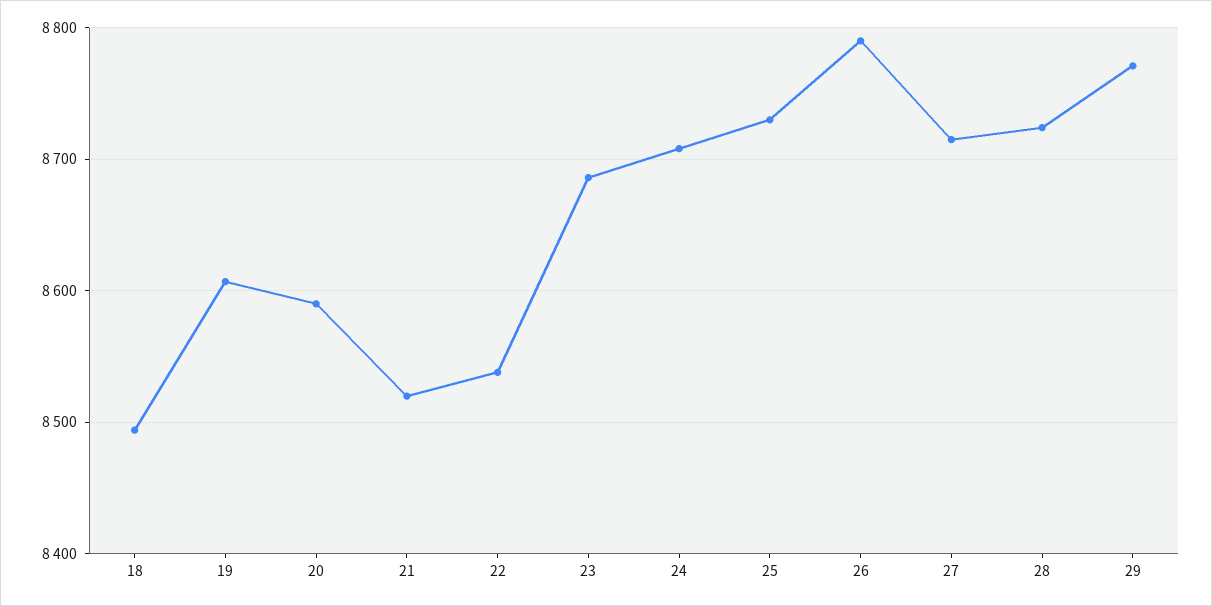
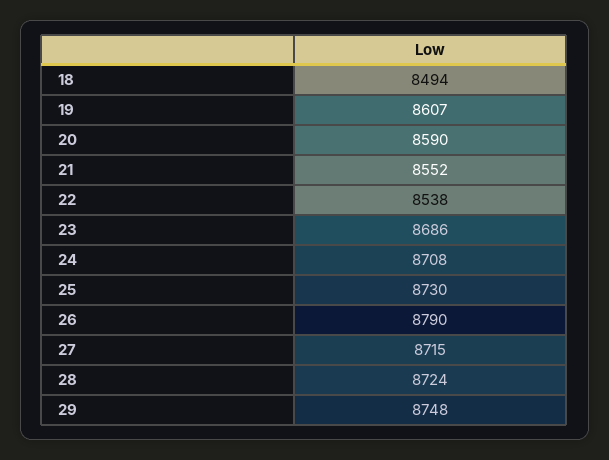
  {
    "18": 8494,
    "19": 8607,
    "20": 8590,
-   "21": 8520,
+   "21": 8552,
    "22": 8538,
    "23": 8686,
    "24": 8708,
    "25": 8730,
    "26": 8790,
    "27": 8715,
    "28": 8724,
-   "29": 8770
+   "29": 8748
  }

